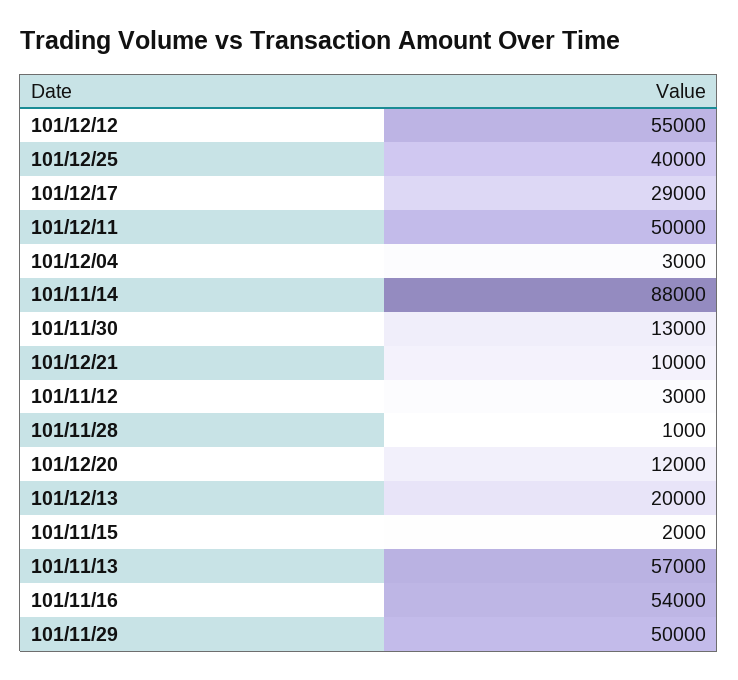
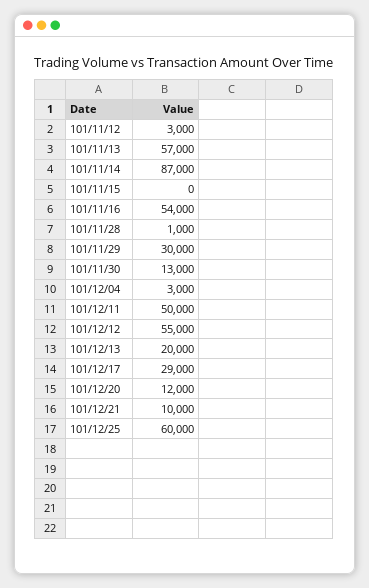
  {
    "101/12/12": 55000,
-   "101/12/25": 40000,
+   "101/12/25": 60000,
    "101/12/17": 29000,
    "101/12/11": 50000,
    "101/12/04": 3000,
-   "101/11/14": 88000,
+   "101/11/14": 87000,
    "101/11/30": 13000,
    "101/12/21": 10000,
    "101/11/12": 3000,
    "101/11/28": 1000,
    "101/12/20": 12000,
    "101/12/13": 20000,
-   "101/11/15": 2000,
+   "101/11/15": 0,
    "101/11/13": 57000,
    "101/11/16": 54000,
-   "101/11/29": 50000
+   "101/11/29": 30000
  }

